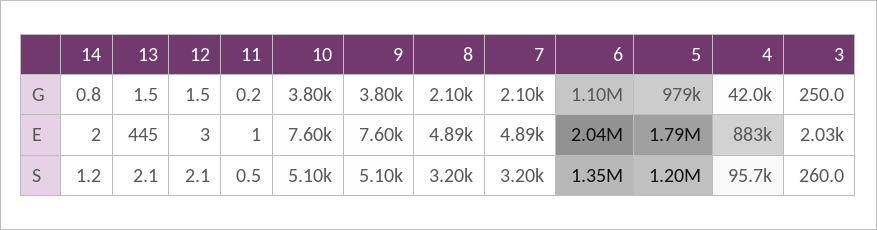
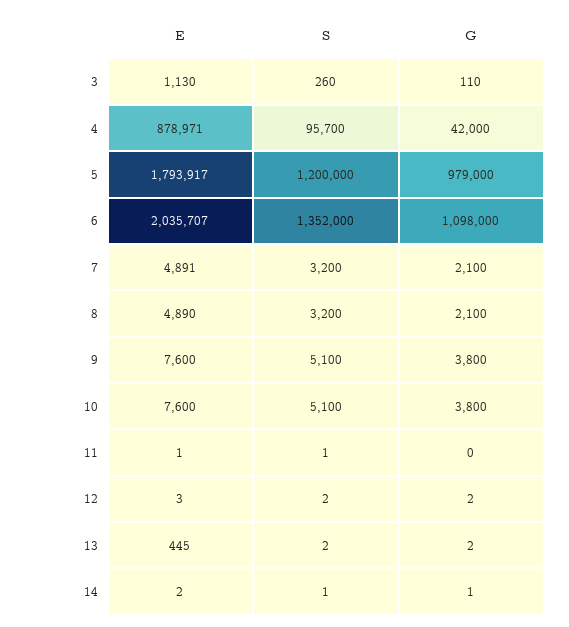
  {
    "14": {
      "G": 0.8,
      "E": 2,
      "S": 1.2
    },
    "13": {
      "G": 1.5,
      "E": 445,
      "S": 2.1
    },
    "12": {
      "G": 1.5,
      "E": 3,
      "S": 2.1
    },
    "11": {
      "G": 0.2,
      "E": 1,
      "S": 0.5
    },
    "10": {
      "G": 3800,
      "E": 7600,
      "S": 5100
    },
    "9": {
      "G": 3800,
      "E": 7600,
      "S": 5100
    },
    "8": {
      "G": 2100,
      "E": 4890,
      "S": 3200
    },
    "7": {
      "G": 2100,
      "E": 4891,
      "S": 3200
    },
    "6": {
-     "G": 1100000,
+     "G": 1098000,
      "E": 2035707,
      "S": 1352000
    },
    "5": {
      "G": 979000,
      "E": 1793917,
      "S": 1200000
    },
    "4": {
      "G": 42000,
-     "E": 883000,
+     "E": 878971,
      "S": 95700
    },
    "3": {
-     "G": 250,
+     "G": 110,
-     "E": 2030,
+     "E": 1130,
      "S": 260
    }
  }

